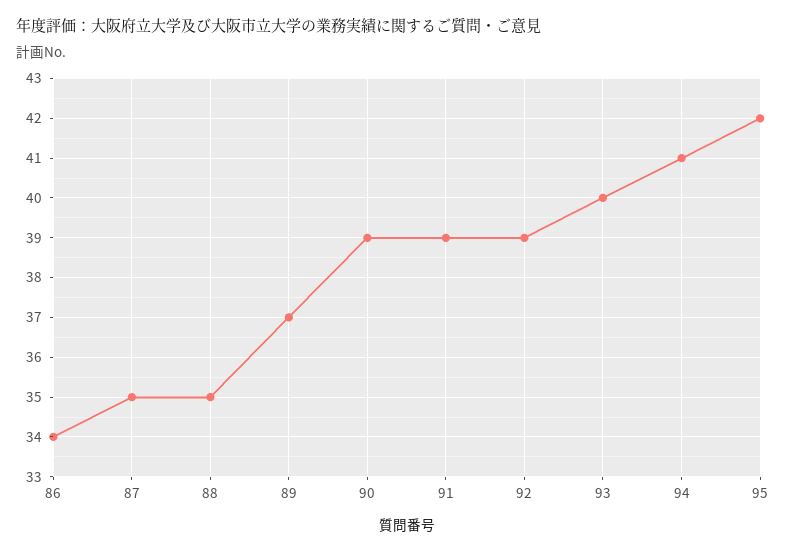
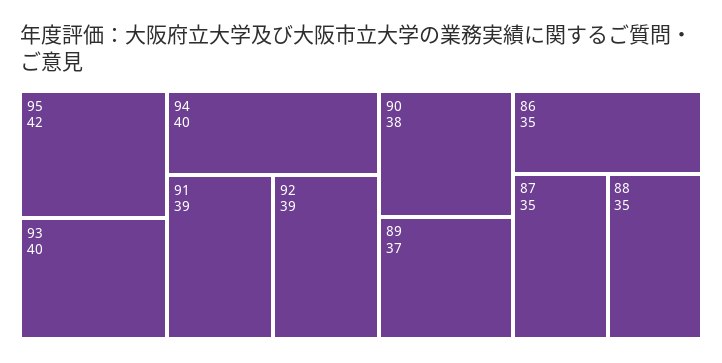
  {
-   "86": 34,
+   "86": 35,
    "87": 35,
    "88": 35,
    "89": 37,
-   "90": 39,
+   "90": 38,
    "91": 39,
    "92": 39,
    "93": 40,
-   "94": 41,
+   "94": 40,
    "95": 42
  }

